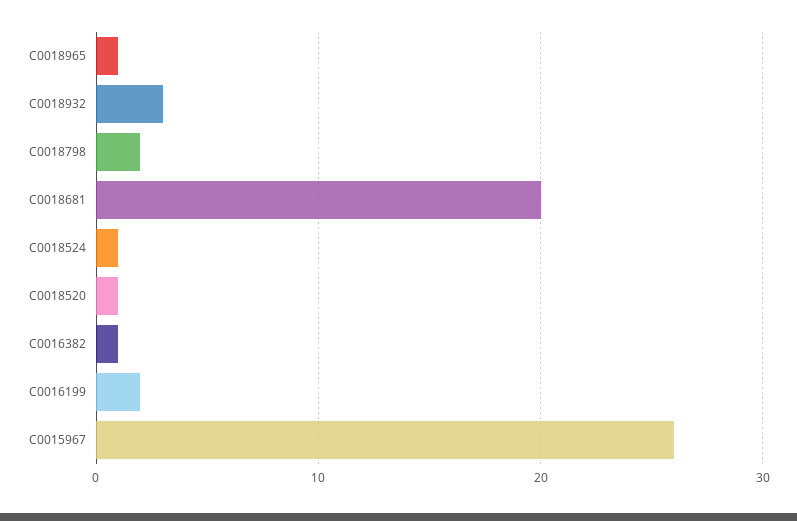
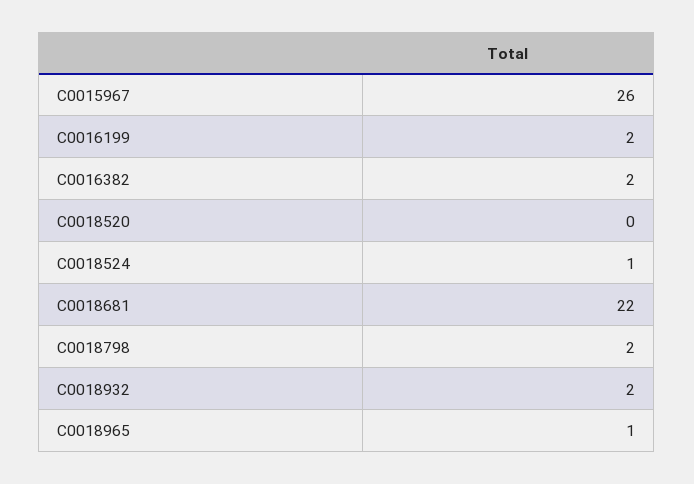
  {
    "C0018965": 1,
-   "C0018932": 3,
+   "C0018932": 2,
    "C0018798": 2,
-   "C0018681": 20,
+   "C0018681": 22,
    "C0018524": 1,
-   "C0018520": 1,
+   "C0018520": 0,
-   "C0016382": 1,
+   "C0016382": 2,
    "C0016199": 2,
    "C0015967": 26
  }

